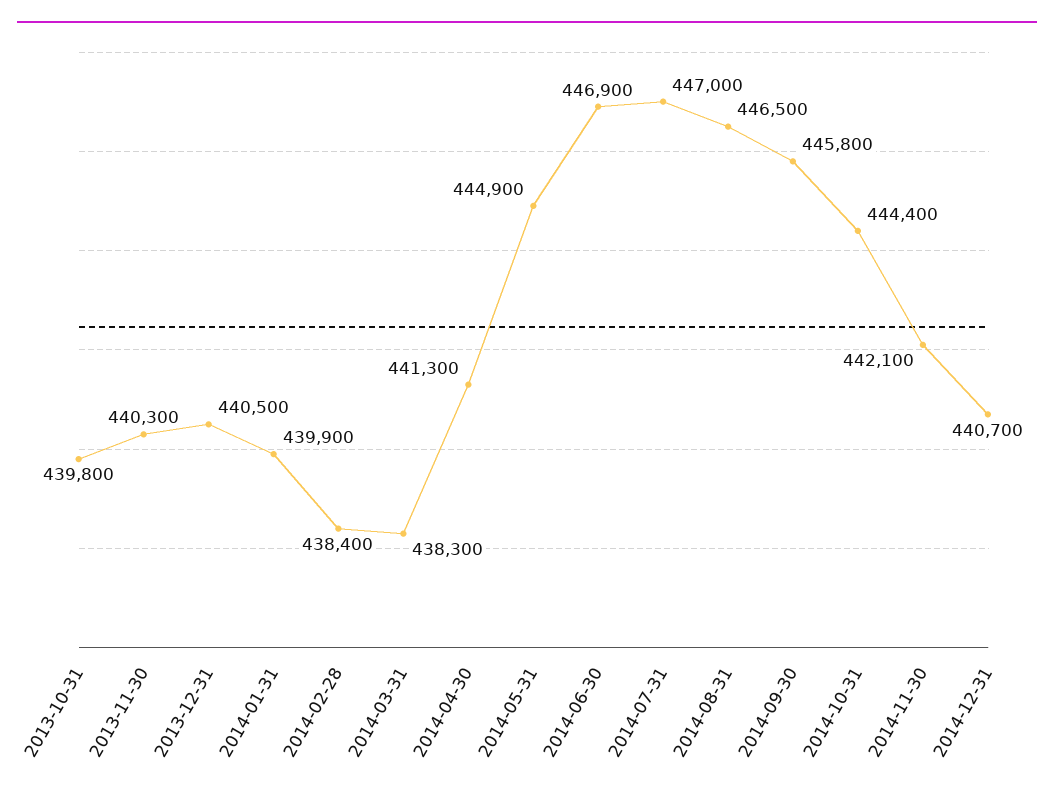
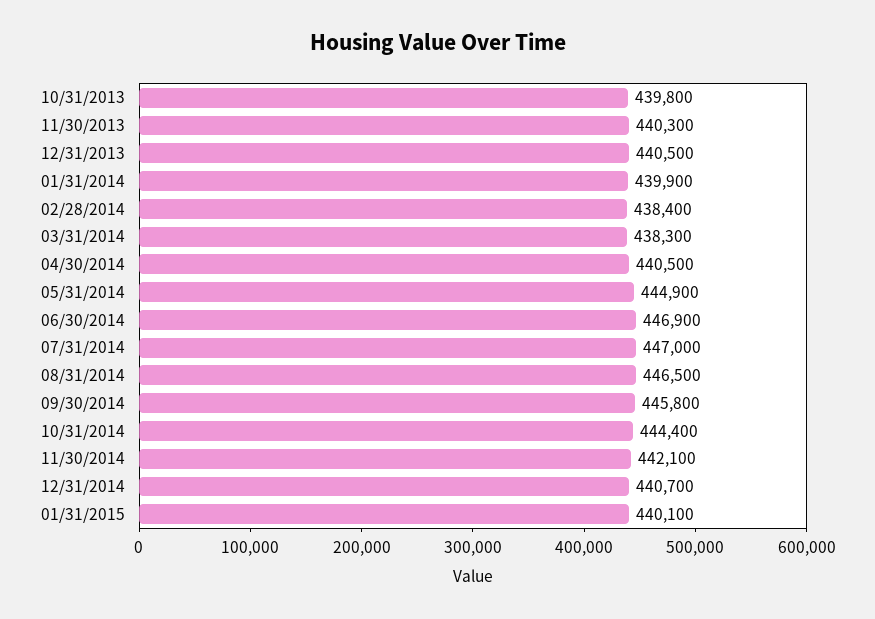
  {
    "2013-10-31": 439800,
    "2013-11-30": 440300,
    "2013-12-31": 440500,
    "2014-01-31": 439900,
    "2014-02-28": 438400,
    "2014-03-31": 438300,
-   "2014-04-30": 441300,
+   "2014-04-30": 440500,
    "2014-05-31": 444900,
    "2014-06-30": 446900,
    "2014-07-31": 447000,
    "2014-08-31": 446500,
    "2014-09-30": 445800,
    "2014-10-31": 444400,
    "2014-11-30": 442100,
-   "2014-12-31": 440700
+   "2014-12-31": 440700,
+   "01/31/2015": 440100
  }

